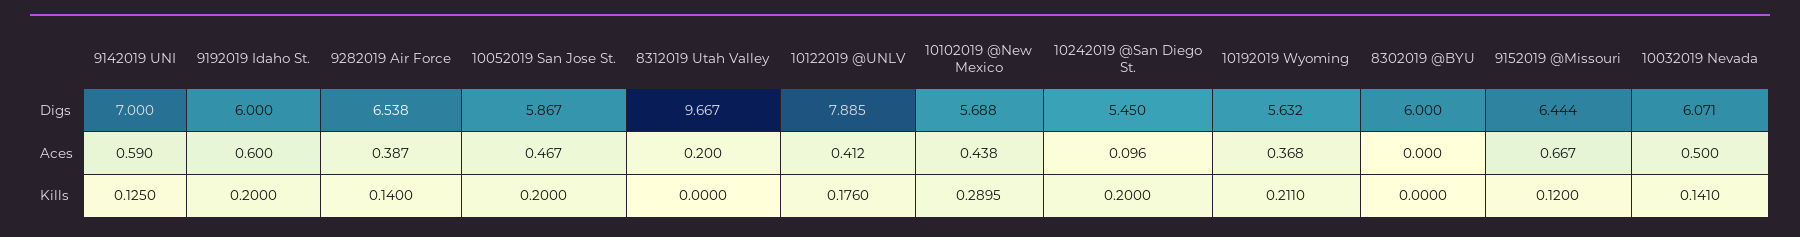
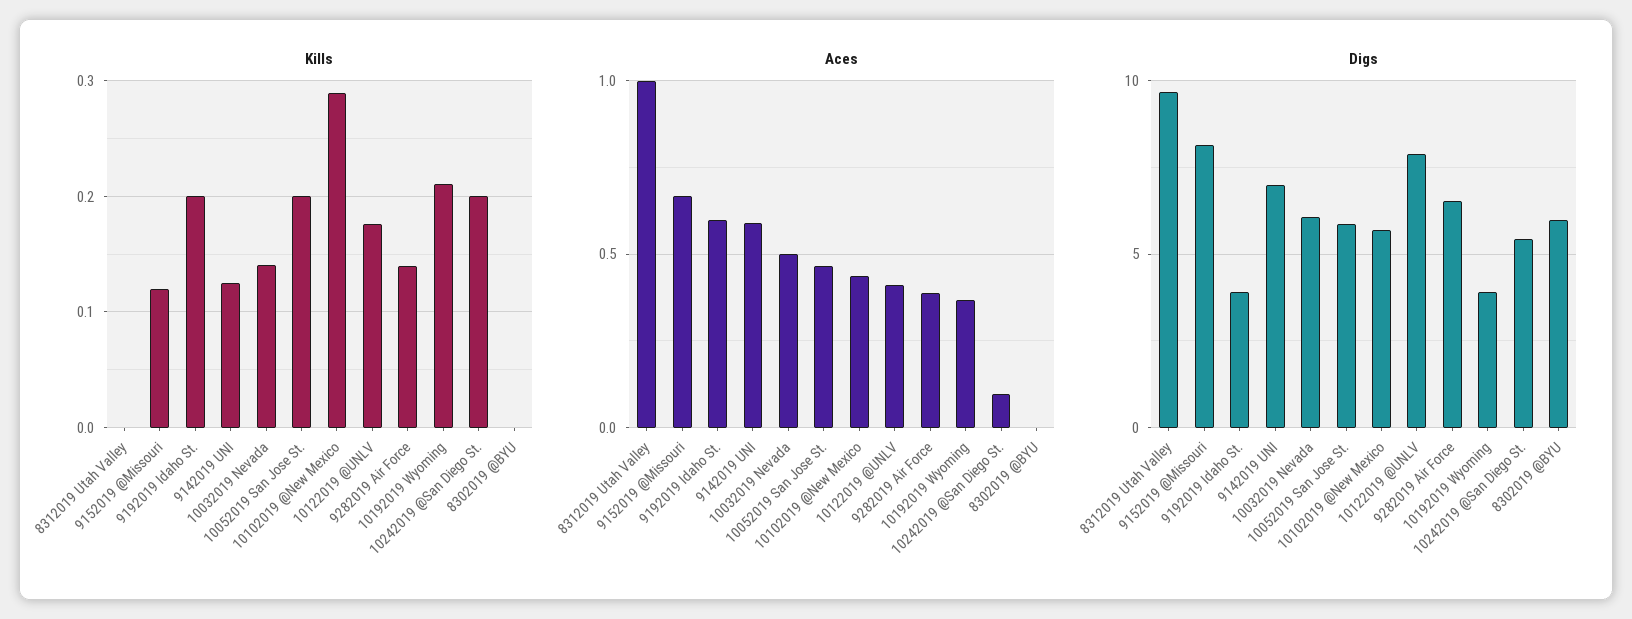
  {
    "Digs": {
      "9142019 UNI": 7,
-     "9192019 Idaho St.": 6,
+     "9192019 Idaho St.": 4,
      "9282019 Air Force": 6.538,
      "10052019 San Jose St.": 5.867,
      "8312019 Utah Valley": 9.667,
      "10122019 @UNLV": 7.885,
      "10102019 @New Mexico": 5.688,
      "10242019 @San Diego St.": 5.45,
-     "10192019 Wyoming": 5.632,
+     "10192019 Wyoming": 4,
      "8302019 @BYU": 6,
-     "9152019 @Missouri": 6.444,
+     "9152019 @Missouri": 8,
      "10032019 Nevada": 6.071
    },
    "Aces": {
      "9142019 UNI": 0.59,
      "9192019 Idaho St.": 0.6,
      "9282019 Air Force": 0.387,
      "10052019 San Jose St.": 0.467,
-     "8312019 Utah Valley": 0.2,
+     "8312019 Utah Valley": 1,
      "10122019 @UNLV": 0.412,
      "10102019 @New Mexico": 0.438,
      "10242019 @San Diego St.": 0.096,
      "10192019 Wyoming": 0.368,
      "8302019 @BYU": 0,
      "9152019 @Missouri": 0.667,
      "10032019 Nevada": 0.5
    },
    "Kills": {
      "9142019 UNI": 0.125,
      "9192019 Idaho St.": 0.2,
      "9282019 Air Force": 0.14,
      "10052019 San Jose St.": 0.2,
      "8312019 Utah Valley": 0,
      "10122019 @UNLV": 0.176,
      "10102019 @New Mexico": 0.2895,
      "10242019 @San Diego St.": 0.2,
      "10192019 Wyoming": 0.211,
      "8302019 @BYU": 0,
      "9152019 @Missouri": 0.12,
      "10032019 Nevada": 0.141
    }
  }

